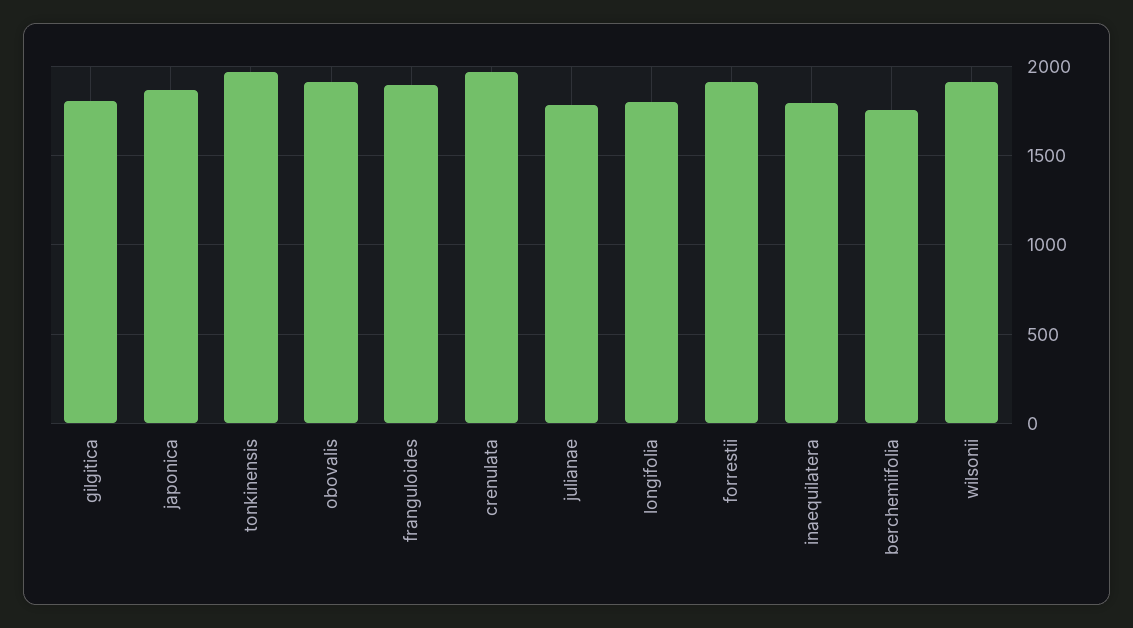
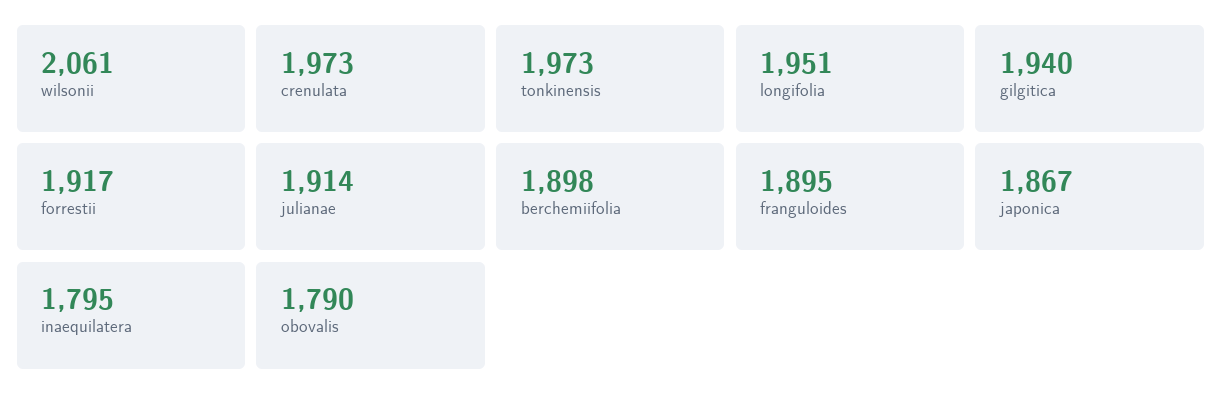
  {
-   "gilgitica": 1800,
+   "gilgitica": 1940,
    "japonica": 1867,
    "tonkinensis": 1973,
-   "obovalis": 1900,
+   "obovalis": 1790,
    "franguloides": 1895,
    "crenulata": 1973,
-   "julianae": 1800,
+   "julianae": 1914,
-   "longifolia": 1800,
+   "longifolia": 1951,
    "forrestii": 1917,
    "inaequilatera": 1795,
-   "berchemiifolia": 1750,
+   "berchemiifolia": 1898,
-   "wilsonii": 1900
+   "wilsonii": 2061
  }

